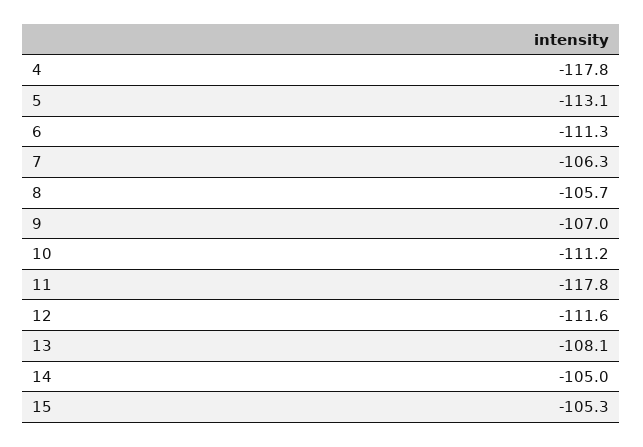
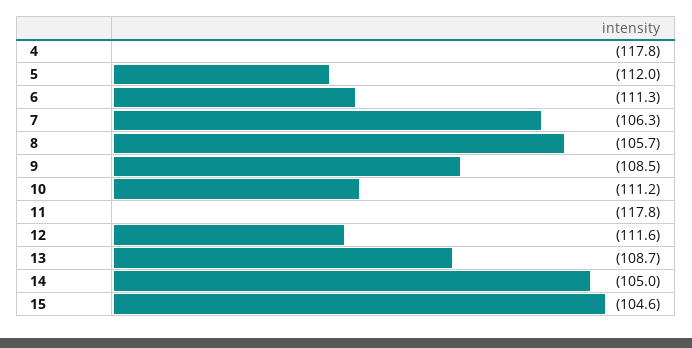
  {
    "4": -117.8,
-   "5": -113.1,
+   "5": -112,
    "6": -111.3,
    "7": -106.3,
    "8": -105.7,
-   "9": -107,
+   "9": -108.5,
    "10": -111.2,
    "11": -117.8,
    "12": -111.6,
-   "13": -108.1,
+   "13": -108.7,
    "14": -105,
-   "15": -105.3
+   "15": -104.6
  }

